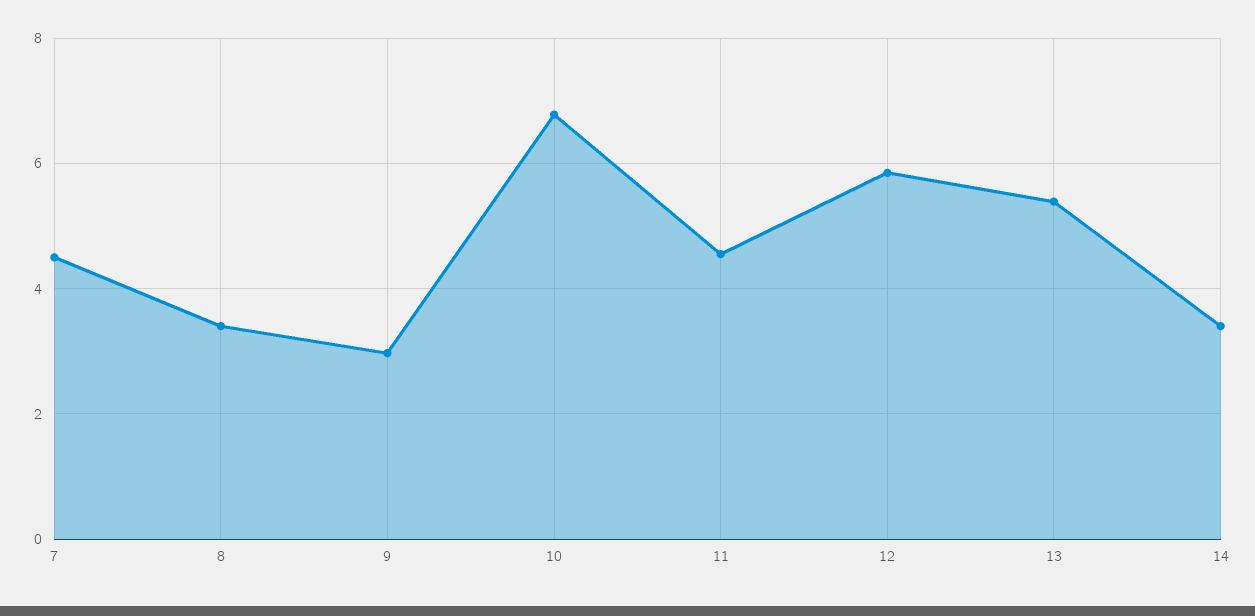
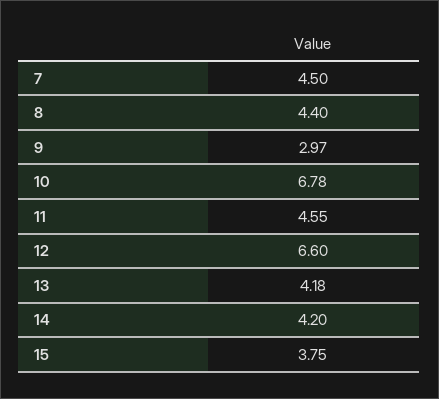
  {
    "7": 4.5,
-   "8": 3.4,
+   "8": 4.4,
    "9": 2.97,
    "10": 6.78,
    "11": 4.55,
-   "12": 5.8,
+   "12": 6.6,
-   "13": 5.4,
+   "13": 4.18,
-   "14": 3.4
+   "14": 4.2,
+   "15": 3.75
  }

